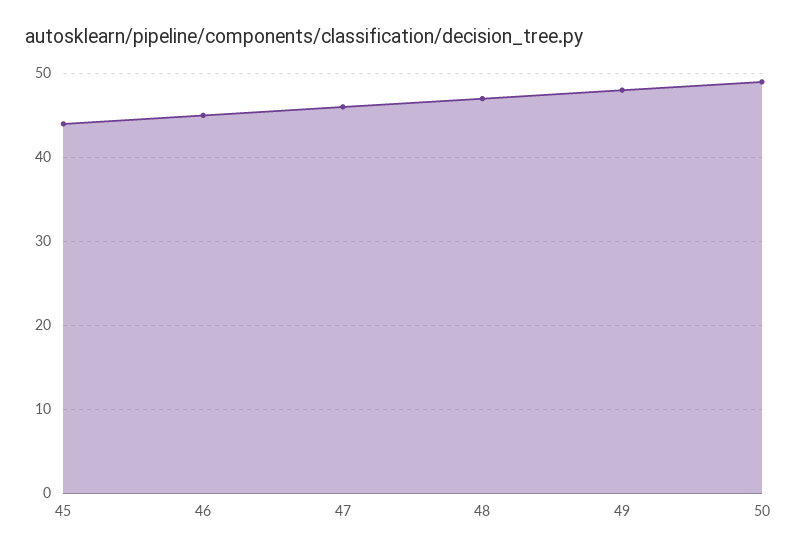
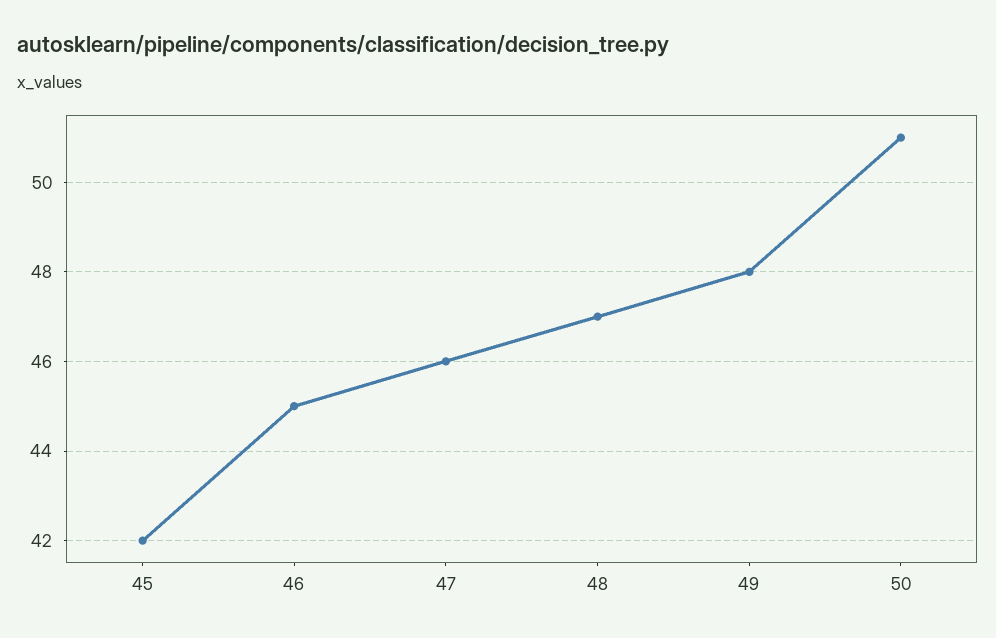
  {
-   "45": 44,
+   "45": 42,
    "46": 45,
    "47": 46,
    "48": 47,
    "49": 48,
-   "50": 49
+   "50": 51
  }

